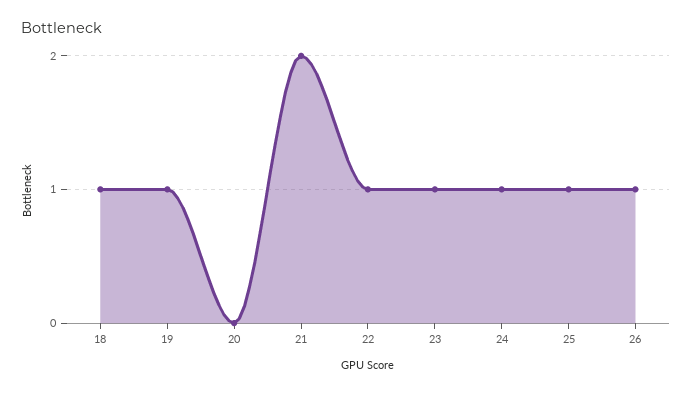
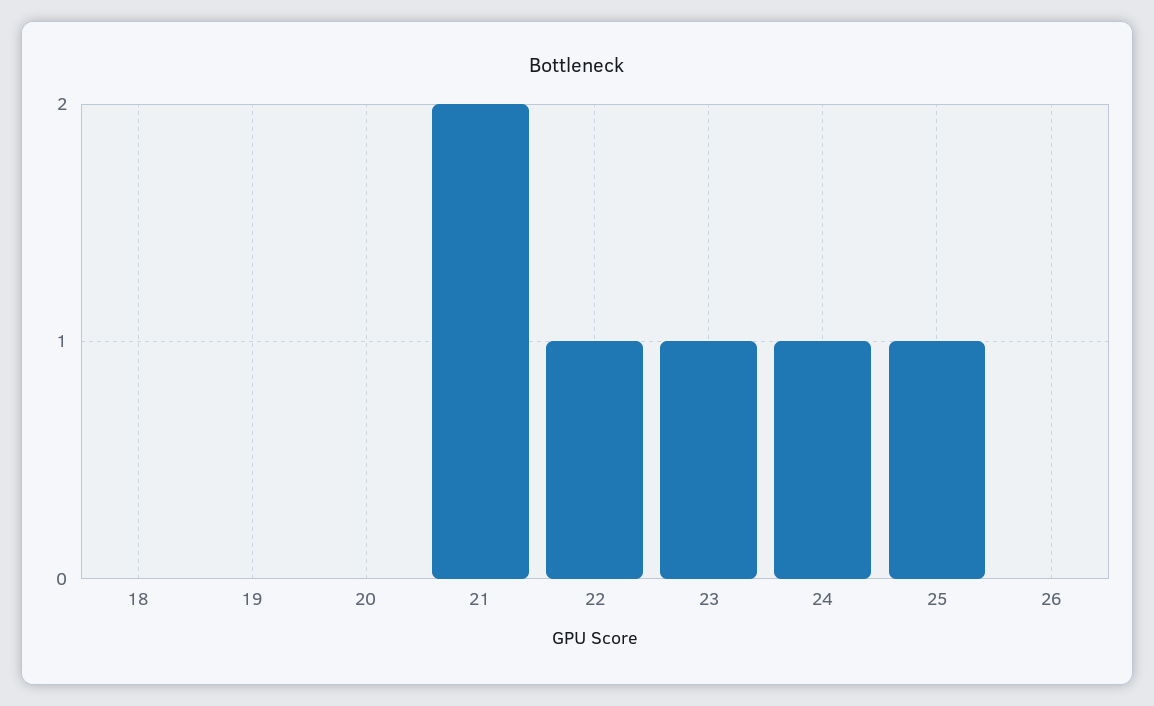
  {
-   "18": 1,
+   "18": 0,
-   "19": 1,
+   "19": 0,
    "20": 0,
    "21": 2,
    "22": 1,
    "23": 1,
    "24": 1,
    "25": 1,
-   "26": 1
+   "26": 0
  }

